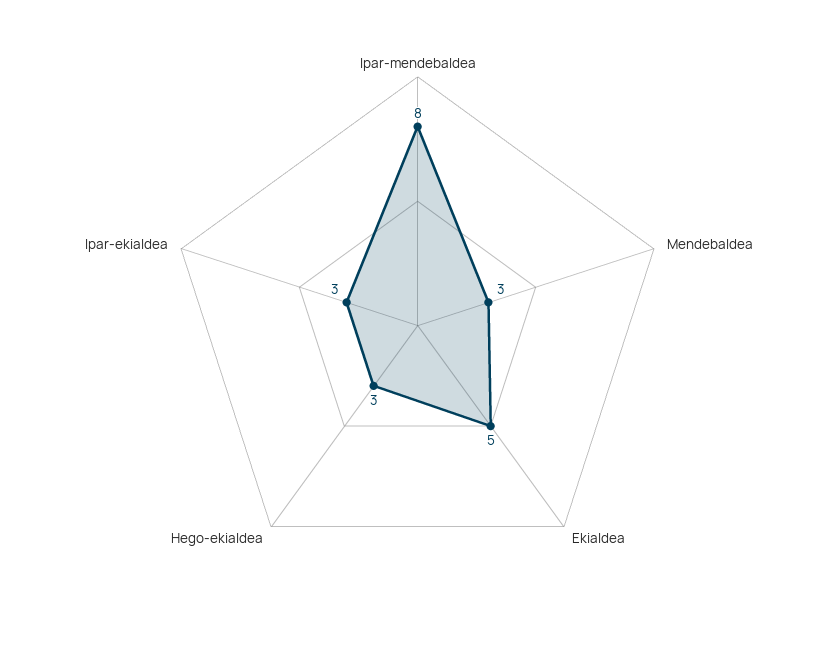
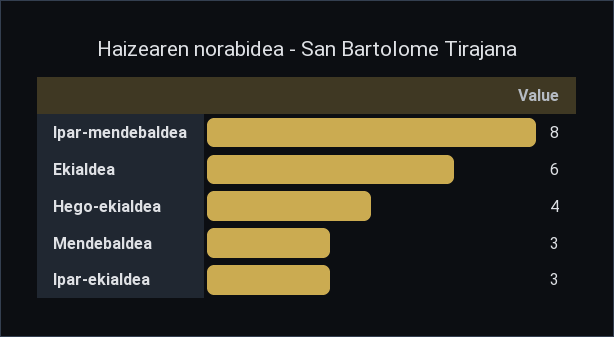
  {
    "Ipar-mendebaldea": 8,
    "Mendebaldea": 3,
-   "Ekialdea": 5,
+   "Ekialdea": 6,
-   "Hego-ekialdea": 3,
+   "Hego-ekialdea": 4,
    "Ipar-ekialdea": 3
  }

